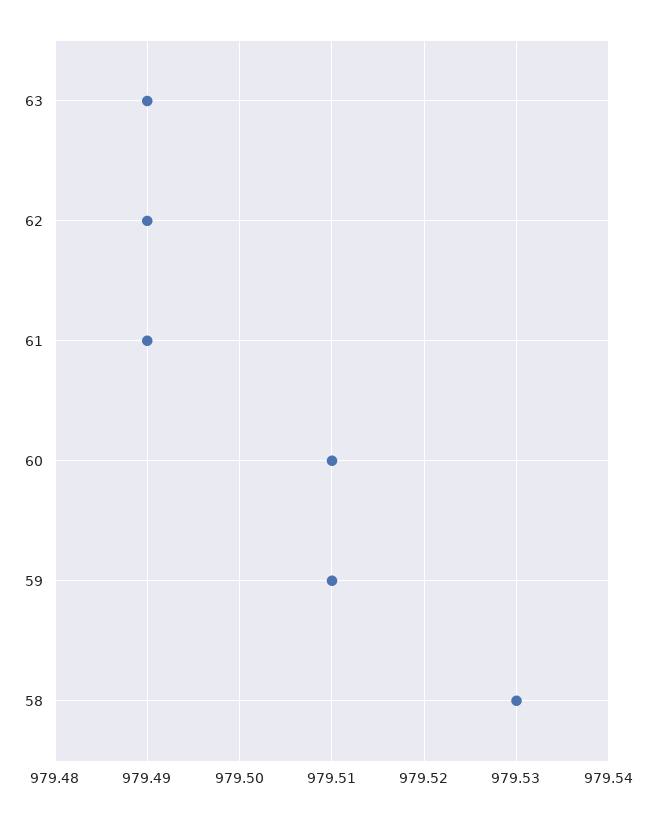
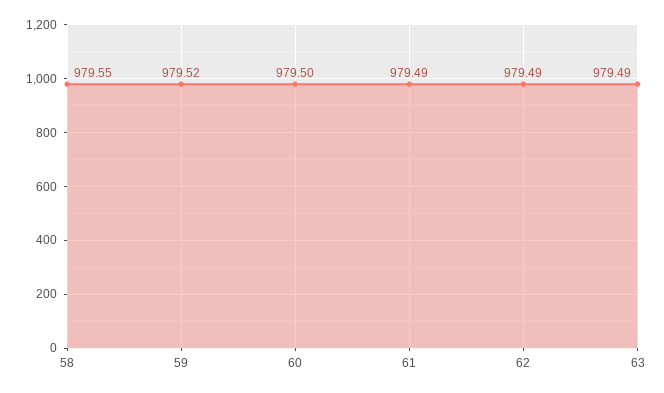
  {
    "63": 979.49,
    "62": 979.49,
    "61": 979.49,
-   "60": 979.51,
+   "60": 979.5,
-   "59": 979.51,
+   "59": 979.52,
-   "58": 979.53
+   "58": 979.55
  }

